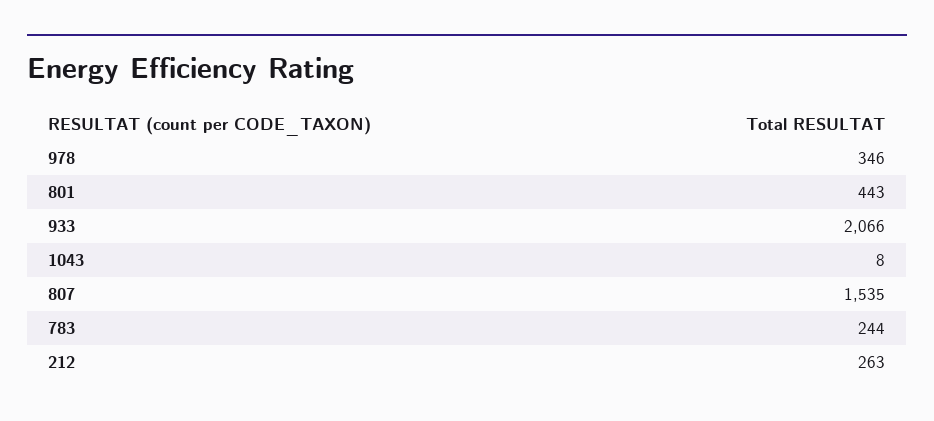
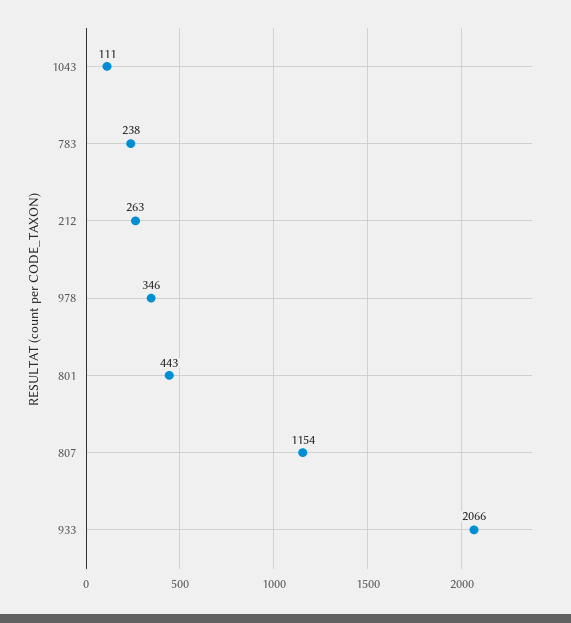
  {
    "978": 346,
    "801": 443,
    "933": 2066,
-   "1043": 8,
+   "1043": 111,
-   "807": 1535,
+   "807": 1154,
-   "783": 244,
+   "783": 238,
    "212": 263
  }

